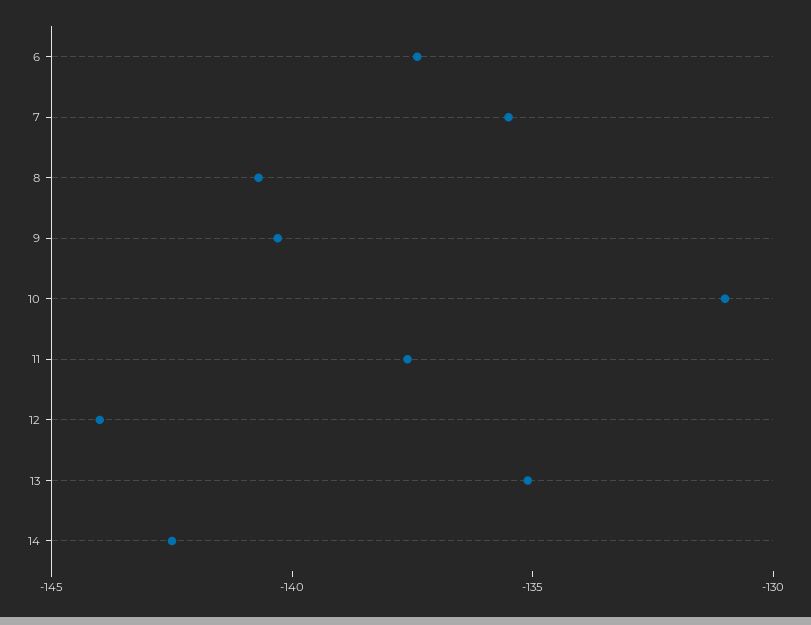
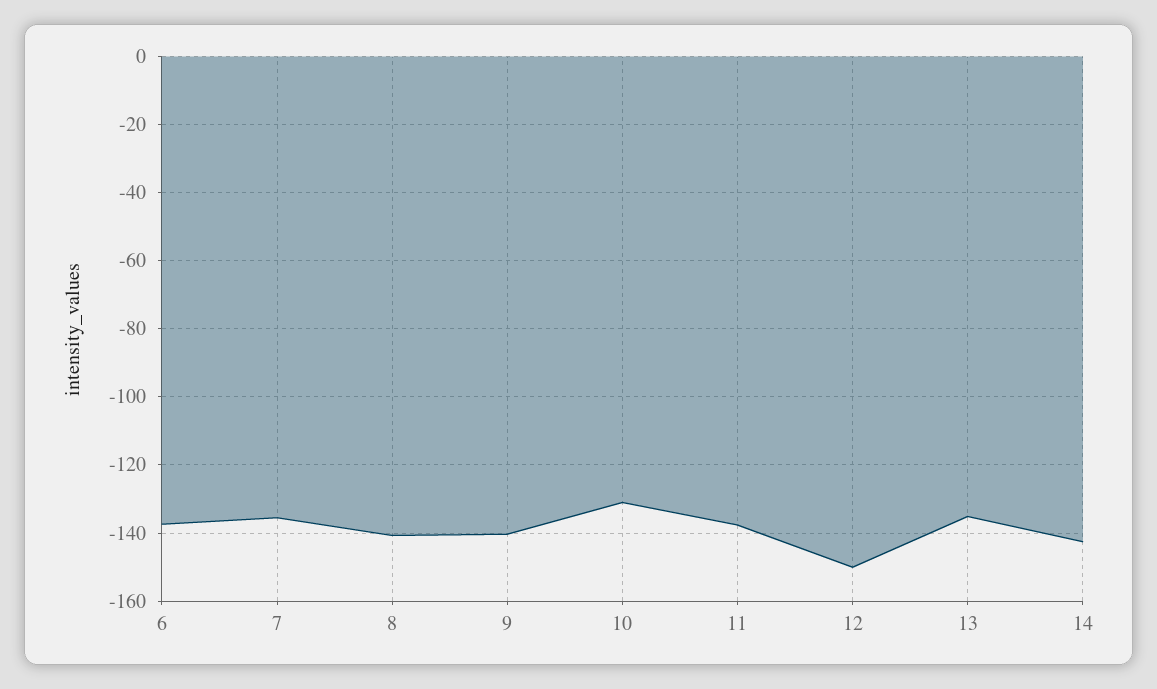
  {
    "6": -137,
    "7": -136,
    "8": -141,
    "9": -140,
    "10": -131,
    "11": -138,
-   "12": -144,
+   "12": -150,
    "13": -135,
    "14": -143
  }

